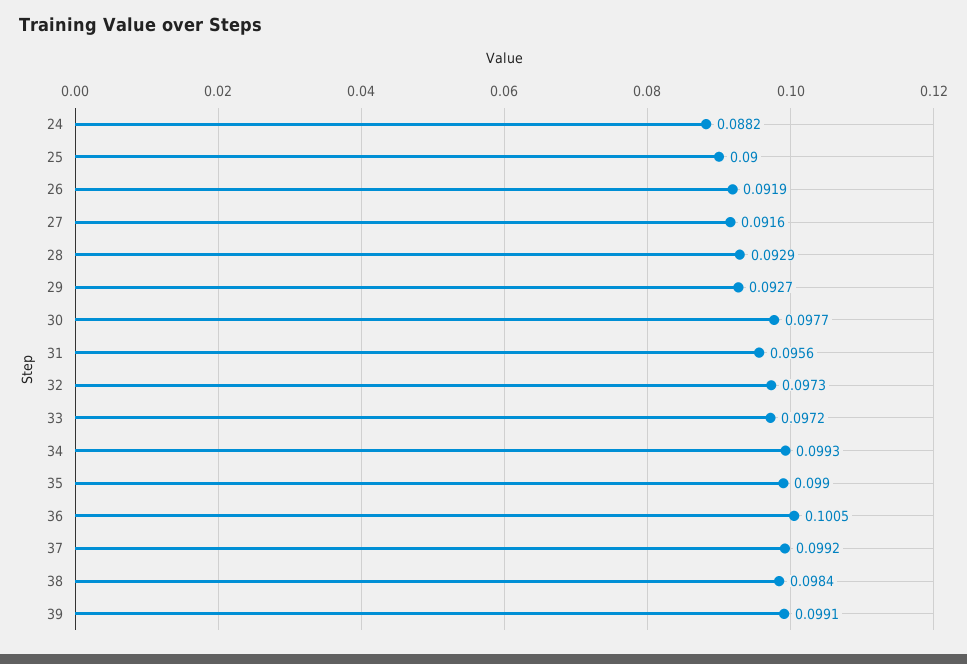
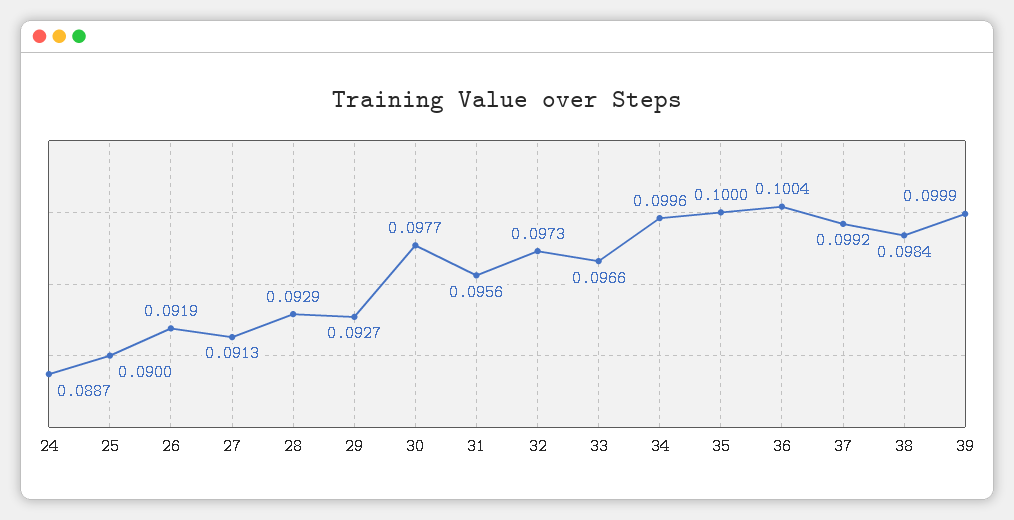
  {
-   "24": 0.0882,
+   "24": 0.0887,
    "25": 0.09,
    "26": 0.0919,
-   "27": 0.0916,
+   "27": 0.0913,
    "28": 0.0929,
    "29": 0.0927,
    "30": 0.0977,
    "31": 0.0956,
    "32": 0.0973,
-   "33": 0.0972,
+   "33": 0.0966,
-   "34": 0.0993,
+   "34": 0.0996,
-   "35": 0.099,
+   "35": 0.1,
-   "36": 0.1005,
+   "36": 0.1004,
    "37": 0.0992,
    "38": 0.0984,
-   "39": 0.0991
+   "39": 0.0999
  }

